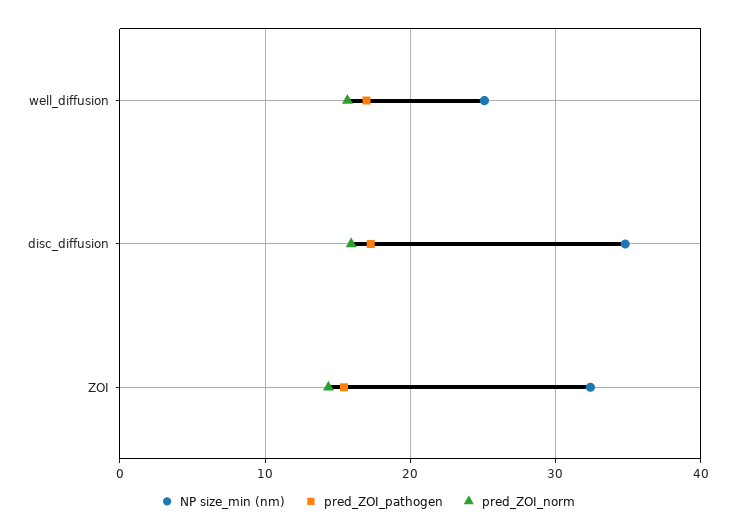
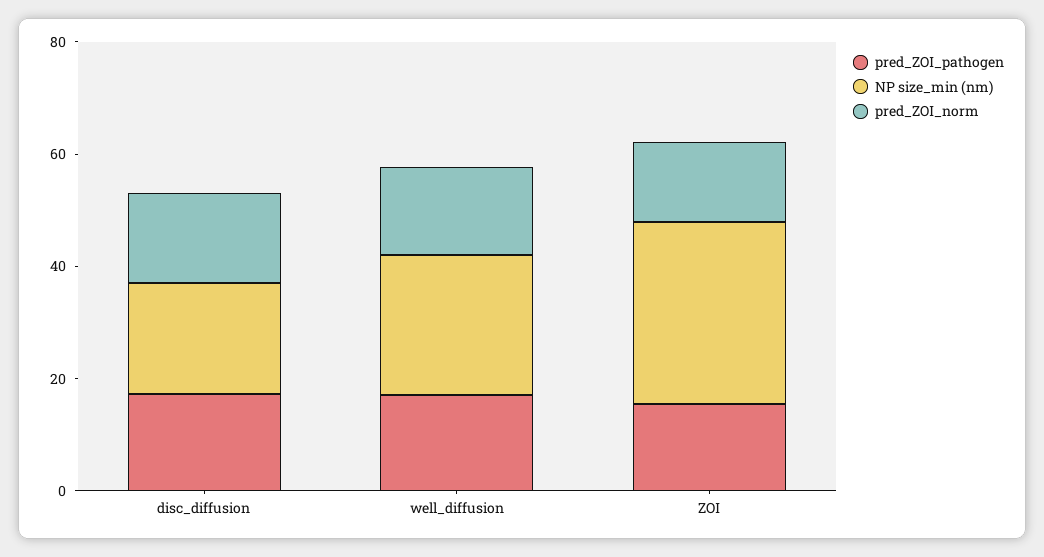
  {
    "NP size_min (nm)": {
      "well_diffusion": 25,
-     "disc_diffusion": 35,
+     "disc_diffusion": 20,
      "ZOI": 32
    },
    "pred_ZOI_pathogen": {
      "well_diffusion": 17,
      "disc_diffusion": 17,
      "ZOI": 15
    },
    "pred_ZOI_norm": {
      "well_diffusion": 16,
      "disc_diffusion": 16,
      "ZOI": 14
    }
  }

